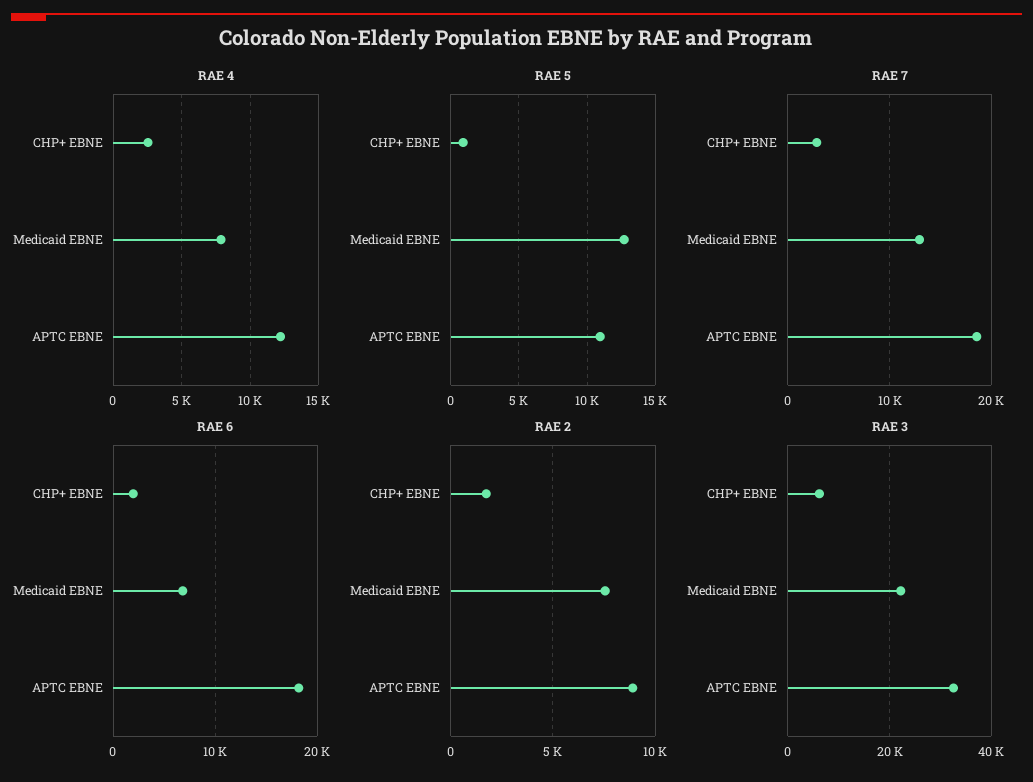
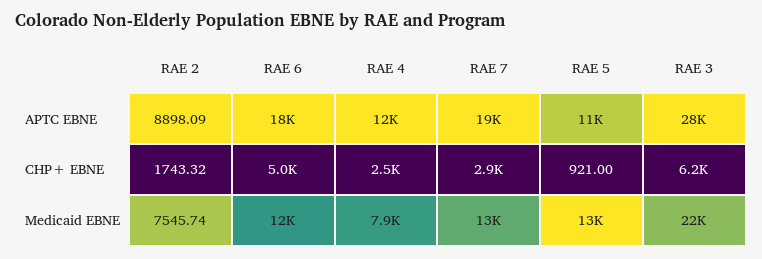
  {
    "RAE 4": {
      "CHP+ EBNE": 2500,
      "Medicaid EBNE": 7900,
      "APTC EBNE": 12000
    },
    "RAE 5": {
      "CHP+ EBNE": 921,
      "Medicaid EBNE": 13000,
      "APTC EBNE": 11000
    },
    "RAE 7": {
      "CHP+ EBNE": 2900,
      "Medicaid EBNE": 13000,
      "APTC EBNE": 19000
    },
    "RAE 6": {
-     "CHP+ EBNE": 2000,
+     "CHP+ EBNE": 5000,
-     "Medicaid EBNE": 7000,
+     "Medicaid EBNE": 12000,
      "APTC EBNE": 18000
    },
    "RAE 2": {
      "CHP+ EBNE": 1743.32,
      "Medicaid EBNE": 7545.74,
      "APTC EBNE": 8898.09
    },
    "RAE 3": {
      "CHP+ EBNE": 6200,
      "Medicaid EBNE": 22000,
-     "APTC EBNE": 32000
+     "APTC EBNE": 28000
    }
  }

